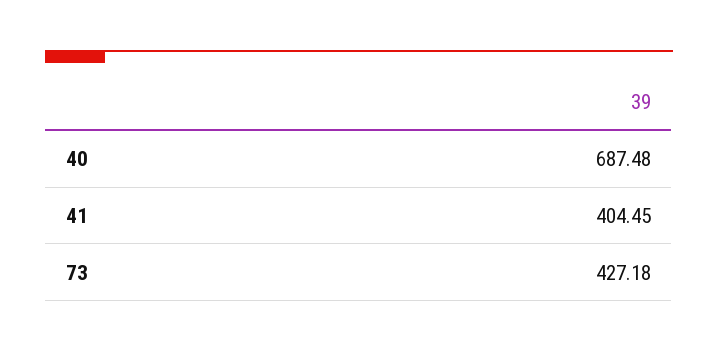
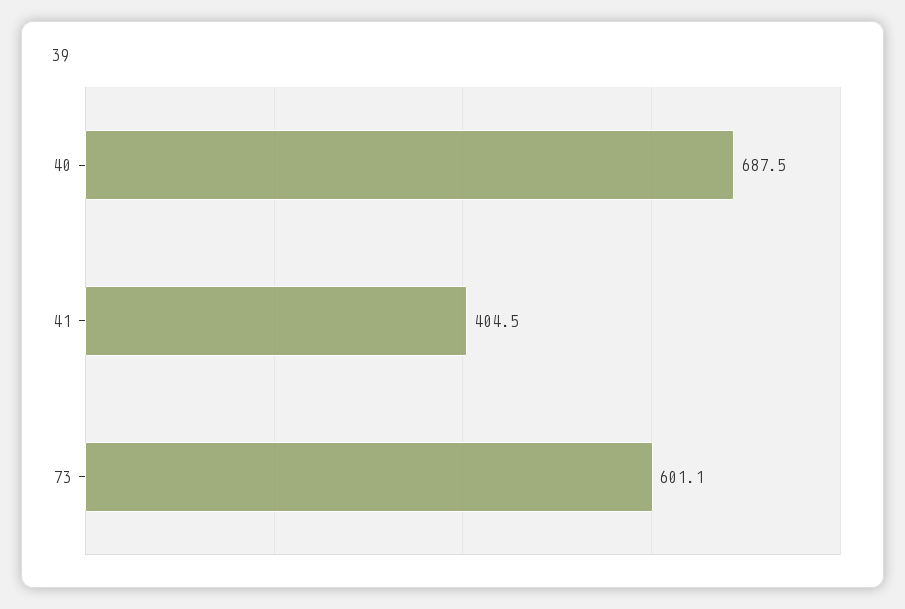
  {
    "40": 687.48,
    "41": 404.45,
-   "73": 427.18
+   "73": 601.1
  }

